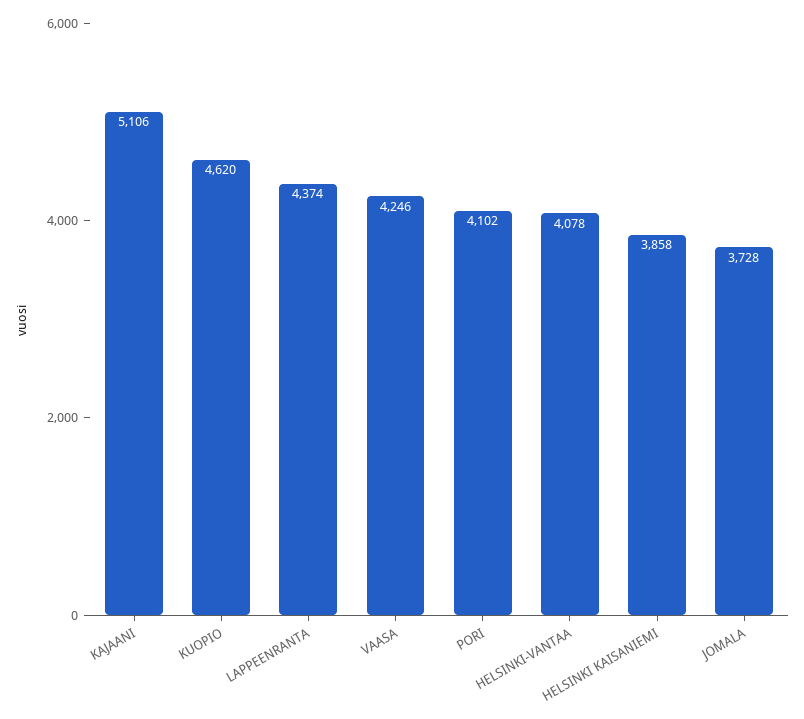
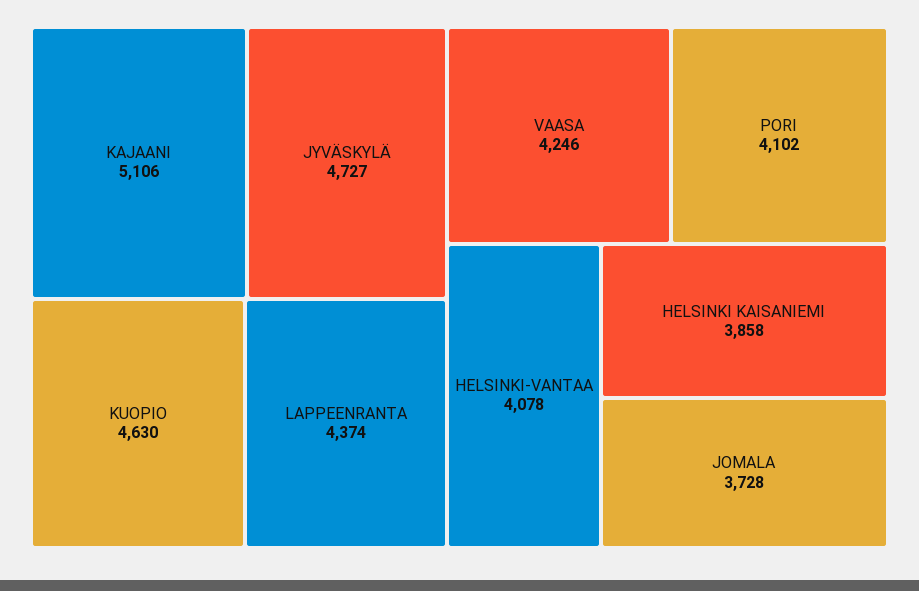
  {
    "KAJAANI": 5106,
-   "KUOPIO": 4620,
+   "KUOPIO": 4630,
    "LAPPEENRANTA": 4374,
    "VAASA": 4246,
    "PORI": 4102,
    "HELSINKI-VANTAA": 4078,
    "HELSINKI KAISANIEMI": 3858,
-   "JOMALA": 3728
+   "JOMALA": 3728,
+   "JYVÄSKYLÄ": 4727
  }

